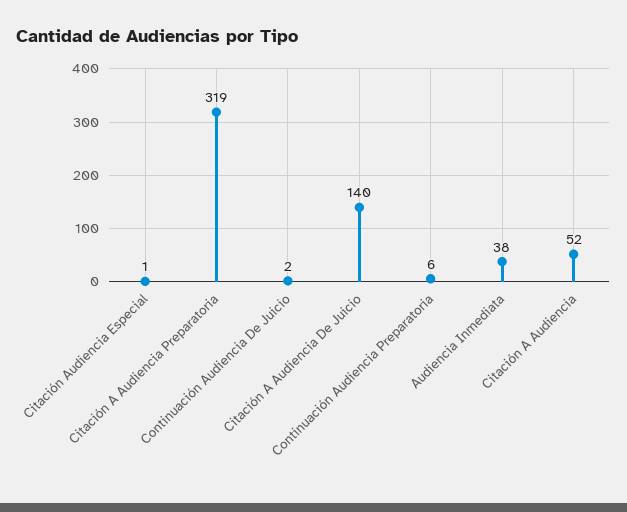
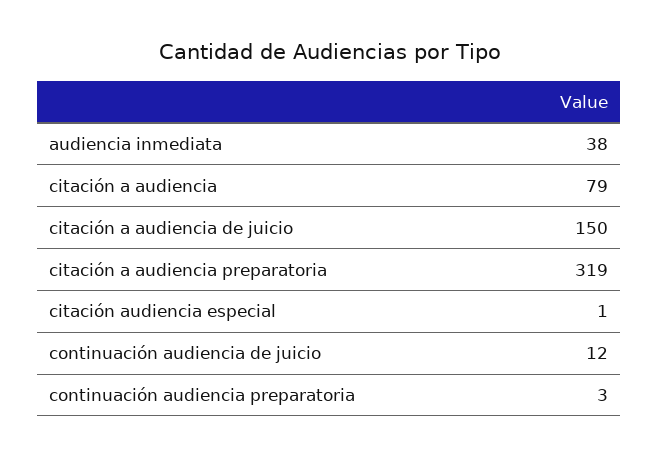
  {
    "Citación Audiencia Especial": 1,
    "Citación A Audiencia Preparatoria": 319,
-   "Continuación Audiencia De Juicio": 2,
+   "Continuación Audiencia De Juicio": 12,
-   "Citación A Audiencia De Juicio": 140,
+   "Citación A Audiencia De Juicio": 150,
-   "Continuación Audiencia Preparatoria": 6,
+   "Continuación Audiencia Preparatoria": 3,
    "Audiencia Inmediata": 38,
-   "Citación A Audiencia": 52
+   "Citación A Audiencia": 79
  }

